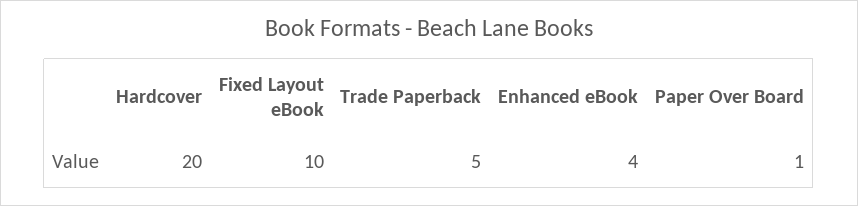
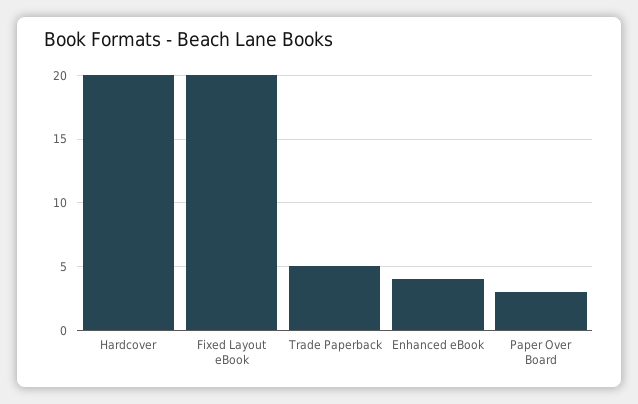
  {
    "Hardcover": 20,
-   "Fixed Layout eBook": 10,
+   "Fixed Layout eBook": 20,
    "Trade Paperback": 5,
    "Enhanced eBook": 4,
-   "Paper Over Board": 1
+   "Paper Over Board": 3
  }

